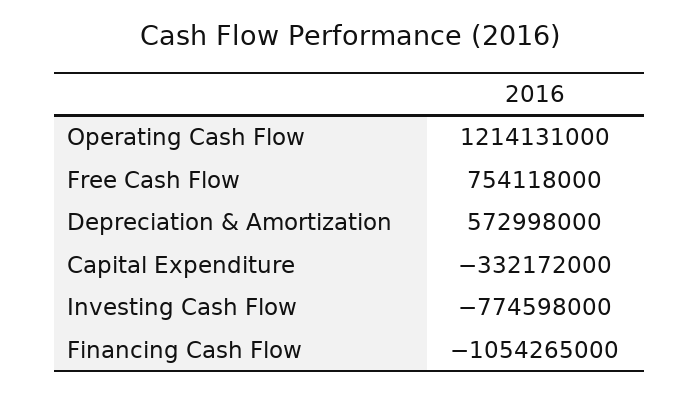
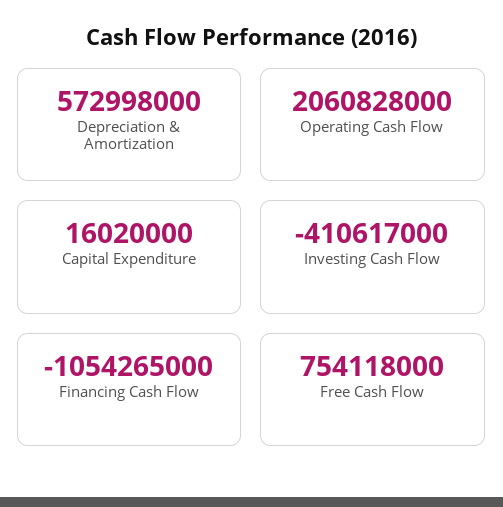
  {
-   "Operating Cash Flow": 1214131000,
+   "Operating Cash Flow": 2060828000,
    "Free Cash Flow": 754118000,
    "Depreciation & Amortization": 572998000,
-   "Capital Expenditure": -332172000,
+   "Capital Expenditure": 16020000,
-   "Investing Cash Flow": -774598000,
+   "Investing Cash Flow": -410617000,
    "Financing Cash Flow": -1054265000
  }

